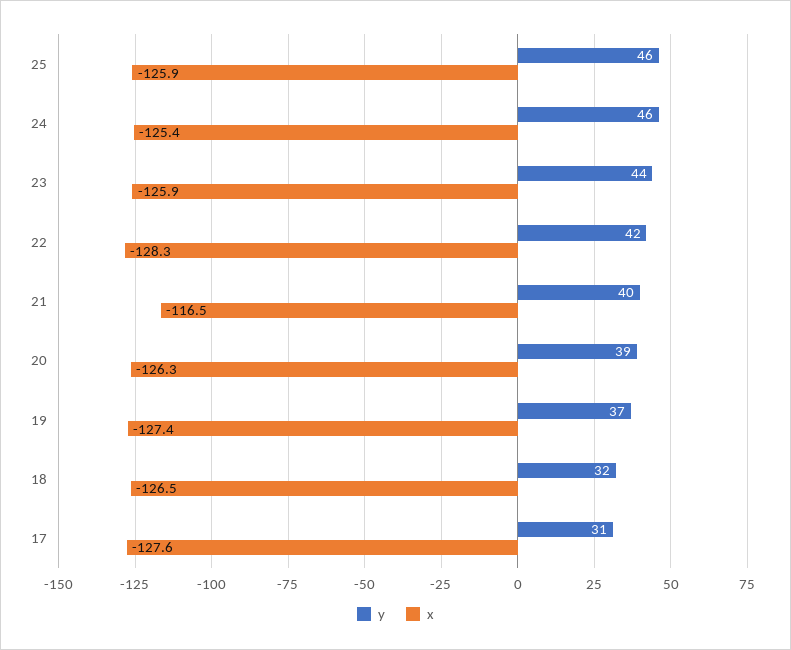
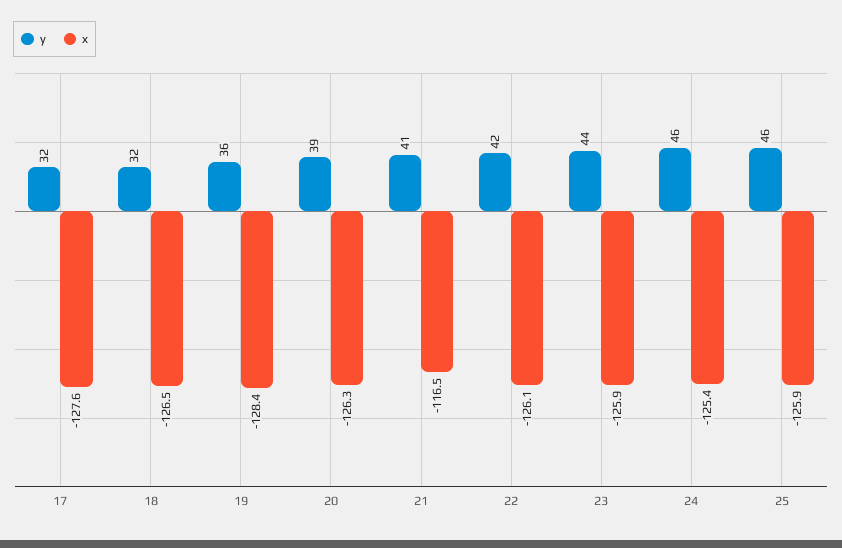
  {
    "y": {
      "25": 46,
      "24": 46,
      "23": 44,
      "22": 42,
-     "21": 40,
+     "21": 41,
      "20": 39,
-     "19": 37,
+     "19": 36,
      "18": 32,
-     "17": 31
+     "17": 32
    },
    "x": {
      "25": -125.9,
      "24": -125.4,
      "23": -125.9,
-     "22": -128.3,
+     "22": -126.1,
      "21": -116.5,
      "20": -126.3,
-     "19": -127.4,
+     "19": -128.4,
      "18": -126.5,
      "17": -127.6
    }
  }

